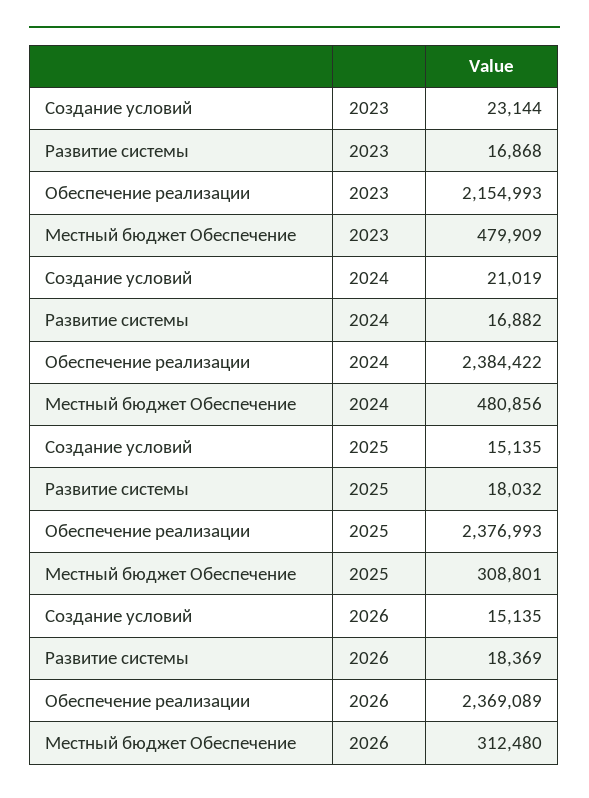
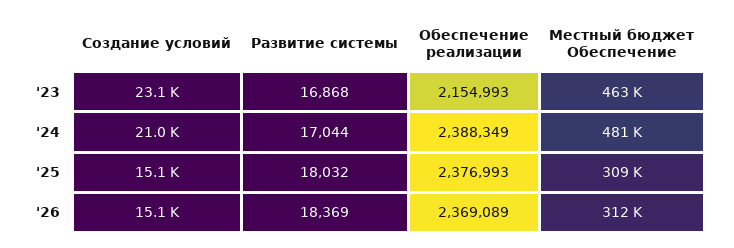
  {
    "Создание условий": {
      "2023": 23144,
      "2024": 21019,
      "2025": 15135,
      "2026": 15135
    },
    "Развитие системы": {
      "2023": 16868,
-     "2024": 16882,
+     "2024": 17044,
      "2025": 18032,
      "2026": 18369
    },
    "Обеспечение реализации": {
      "2023": 2154993,
-     "2024": 2384422,
+     "2024": 2388349,
      "2025": 2376993,
      "2026": 2369089
    },
    "Местный бюджет Обеспечение": {
-     "2023": 479909,
+     "2023": 463000,
      "2024": 480856,
      "2025": 308801,
      "2026": 312480
    }
  }

